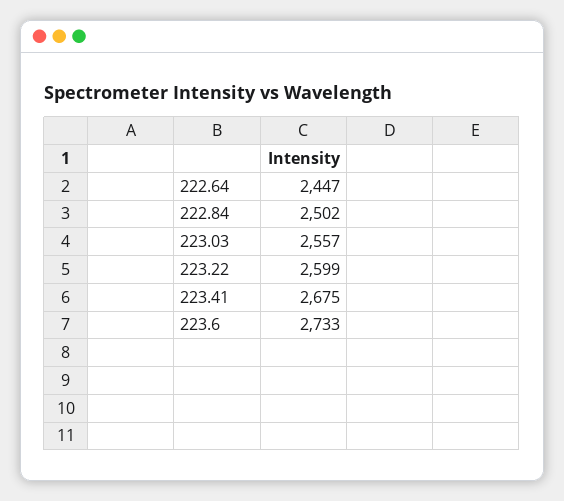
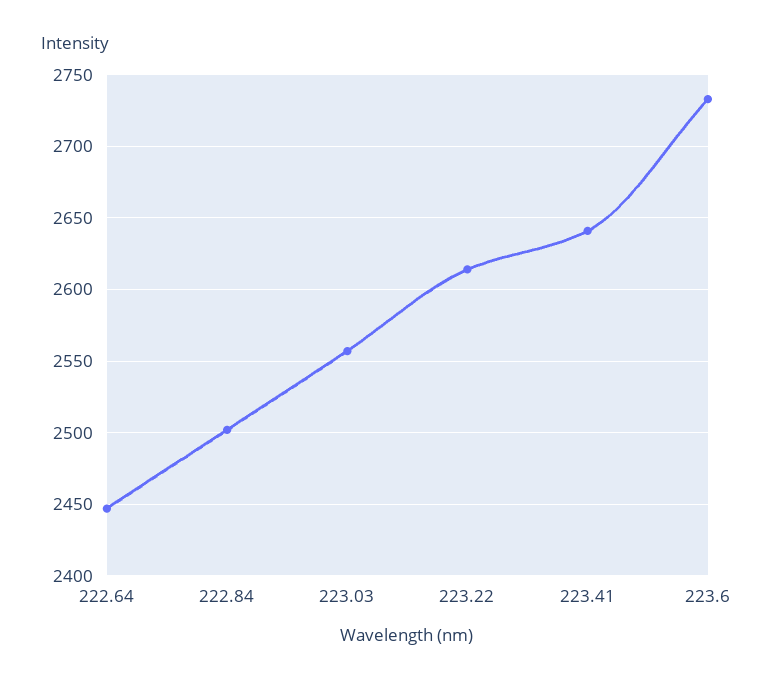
  {
    "222.64": 2447,
    "222.84": 2502,
    "223.03": 2557,
-   "223.22": 2599,
+   "223.22": 2615,
-   "223.41": 2675,
+   "223.41": 2640,
    "223.6": 2733
  }

